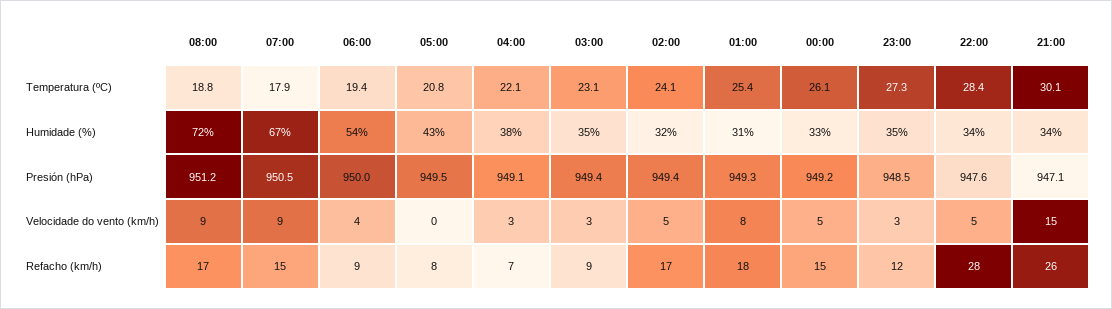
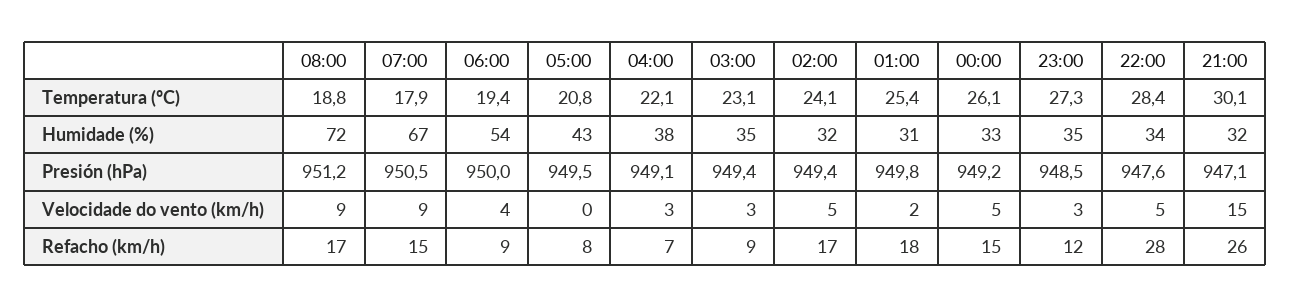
  {
    "08:00": {
      "Temperatura (ºC)": 18.8,
      "Humidade (%)": 72,
      "Presión (hPa)": 951.2,
      "Velocidade do vento (km/h)": 9,
      "Refacho (km/h)": 17
    },
    "07:00": {
      "Temperatura (ºC)": 17.9,
      "Humidade (%)": 67,
      "Presión (hPa)": 950.5,
      "Velocidade do vento (km/h)": 9,
      "Refacho (km/h)": 15
    },
    "06:00": {
      "Temperatura (ºC)": 19.4,
      "Humidade (%)": 54,
      "Presión (hPa)": 950,
      "Velocidade do vento (km/h)": 4,
      "Refacho (km/h)": 9
    },
    "05:00": {
      "Temperatura (ºC)": 20.8,
      "Humidade (%)": 43,
      "Presión (hPa)": 949.5,
      "Velocidade do vento (km/h)": 0,
      "Refacho (km/h)": 8
    },
    "04:00": {
      "Temperatura (ºC)": 22.1,
      "Humidade (%)": 38,
      "Presión (hPa)": 949.1,
      "Velocidade do vento (km/h)": 3,
      "Refacho (km/h)": 7
    },
    "03:00": {
      "Temperatura (ºC)": 23.1,
      "Humidade (%)": 35,
      "Presión (hPa)": 949.4,
      "Velocidade do vento (km/h)": 3,
      "Refacho (km/h)": 9
    },
    "02:00": {
      "Temperatura (ºC)": 24.1,
      "Humidade (%)": 32,
      "Presión (hPa)": 949.4,
      "Velocidade do vento (km/h)": 5,
      "Refacho (km/h)": 17
    },
    "01:00": {
      "Temperatura (ºC)": 25.4,
      "Humidade (%)": 31,
-     "Presión (hPa)": 949.3,
+     "Presión (hPa)": 949.8,
-     "Velocidade do vento (km/h)": 8,
+     "Velocidade do vento (km/h)": 2,
      "Refacho (km/h)": 18
    },
    "00:00": {
      "Temperatura (ºC)": 26.1,
      "Humidade (%)": 33,
      "Presión (hPa)": 949.2,
      "Velocidade do vento (km/h)": 5,
      "Refacho (km/h)": 15
    },
    "23:00": {
      "Temperatura (ºC)": 27.3,
      "Humidade (%)": 35,
      "Presión (hPa)": 948.5,
      "Velocidade do vento (km/h)": 3,
      "Refacho (km/h)": 12
    },
    "22:00": {
      "Temperatura (ºC)": 28.4,
      "Humidade (%)": 34,
      "Presión (hPa)": 947.6,
      "Velocidade do vento (km/h)": 5,
      "Refacho (km/h)": 28
    },
    "21:00": {
      "Temperatura (ºC)": 30.1,
-     "Humidade (%)": 34,
+     "Humidade (%)": 32,
      "Presión (hPa)": 947.1,
      "Velocidade do vento (km/h)": 15,
      "Refacho (km/h)": 26
    }
  }

